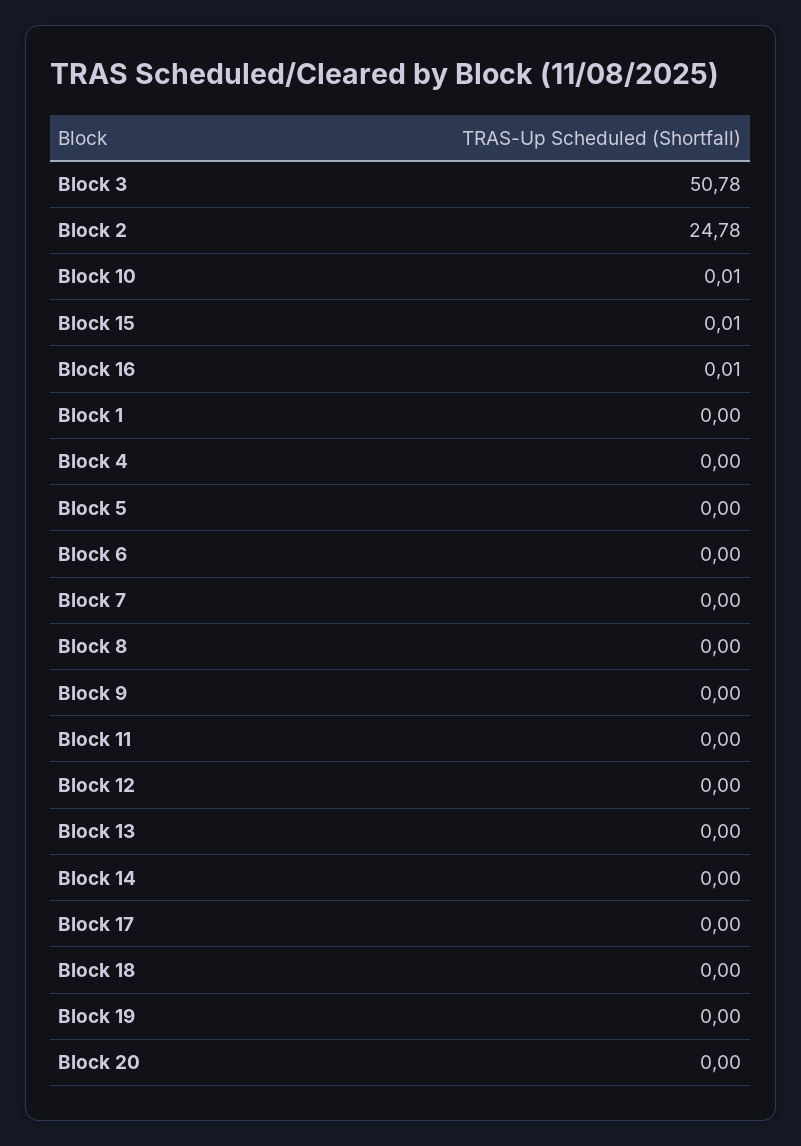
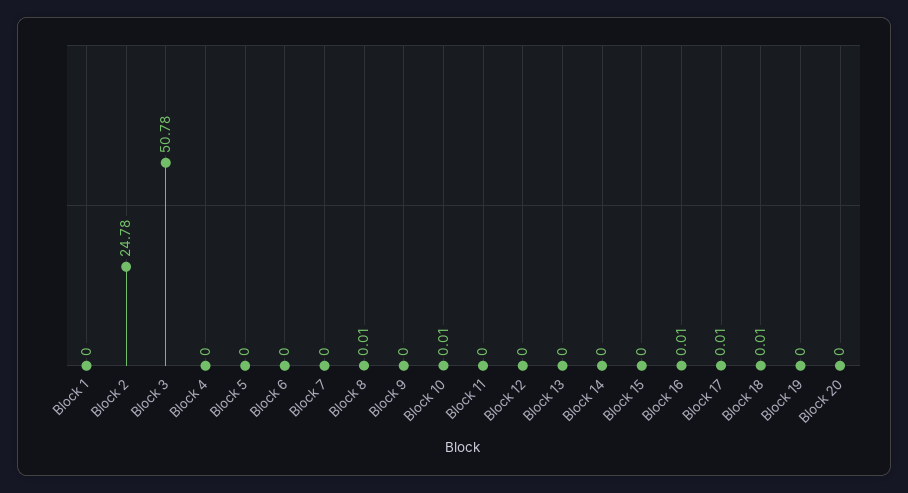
  {
    "Block 3": 50.78,
    "Block 2": 24.78,
    "Block 10": 0.01,
-   "Block 15": 0.01,
+   "Block 15": 0,
    "Block 16": 0.01,
    "Block 1": 0,
    "Block 4": 0,
    "Block 5": 0,
    "Block 6": 0,
    "Block 7": 0,
-   "Block 8": 0,
+   "Block 8": 0.01,
    "Block 9": 0,
    "Block 11": 0,
    "Block 12": 0,
    "Block 13": 0,
    "Block 14": 0,
-   "Block 17": 0,
+   "Block 17": 0.01,
-   "Block 18": 0,
+   "Block 18": 0.01,
    "Block 19": 0,
    "Block 20": 0
  }

